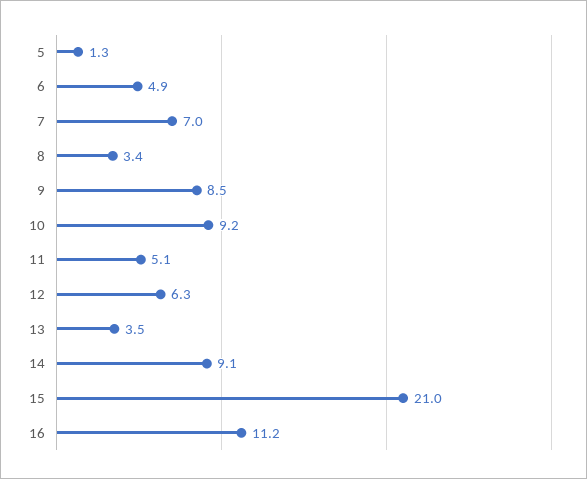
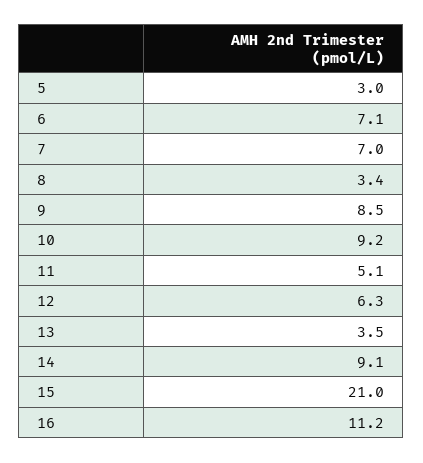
  {
-   "5": 1.3,
+   "5": 3,
-   "6": 4.9,
+   "6": 7.1,
    "7": 7,
    "8": 3.4,
    "9": 8.5,
    "10": 9.2,
    "11": 5.1,
    "12": 6.3,
    "13": 3.5,
    "14": 9.1,
    "15": 21,
    "16": 11.2
  }

